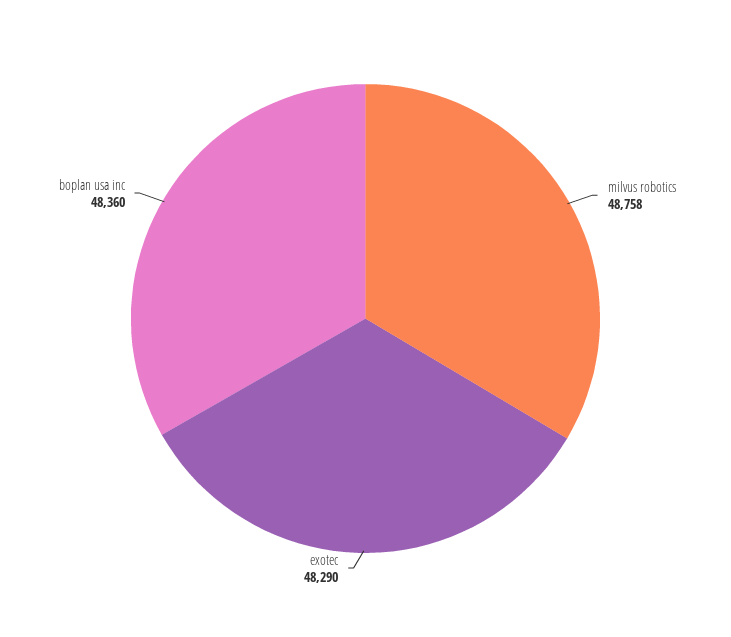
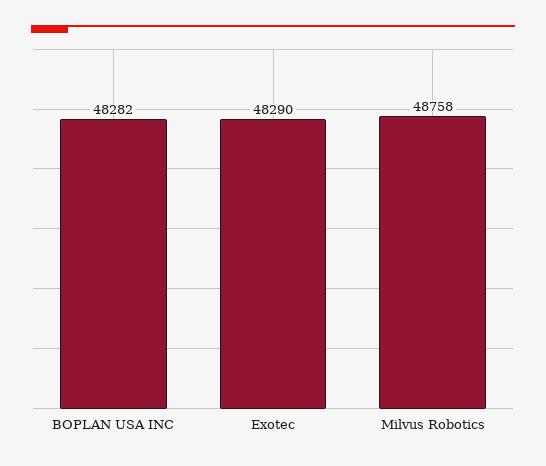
  {
    "milvus robotics": 48758,
    "exotec": 48290,
-   "boplan usa inc": 48360
+   "boplan usa inc": 48282
  }

